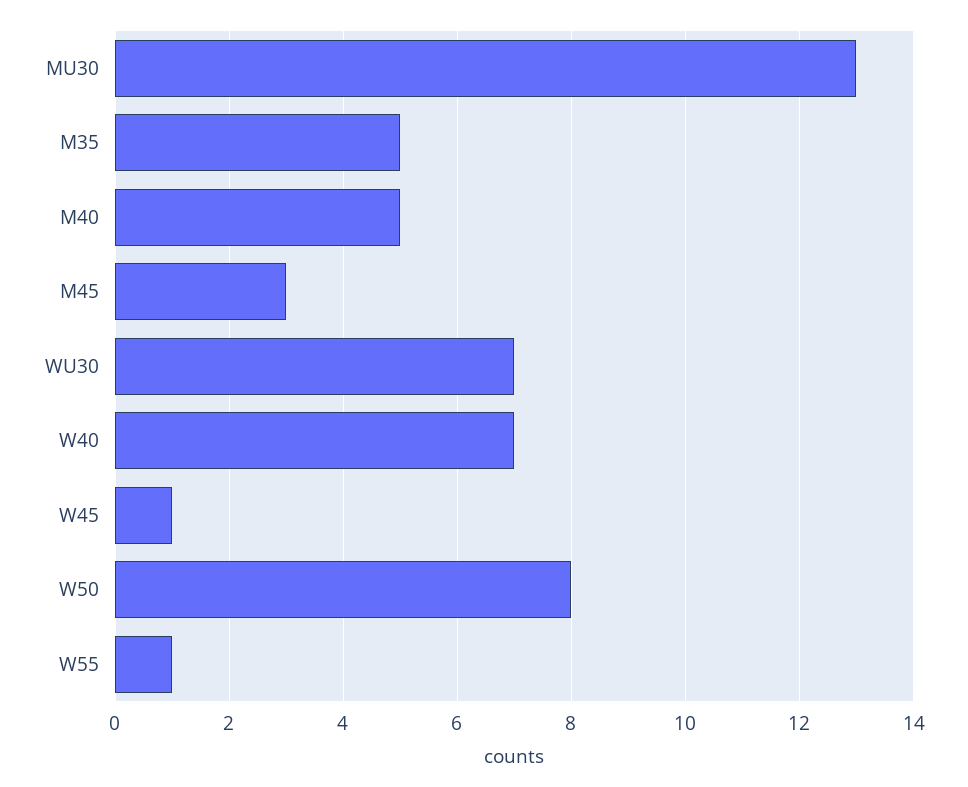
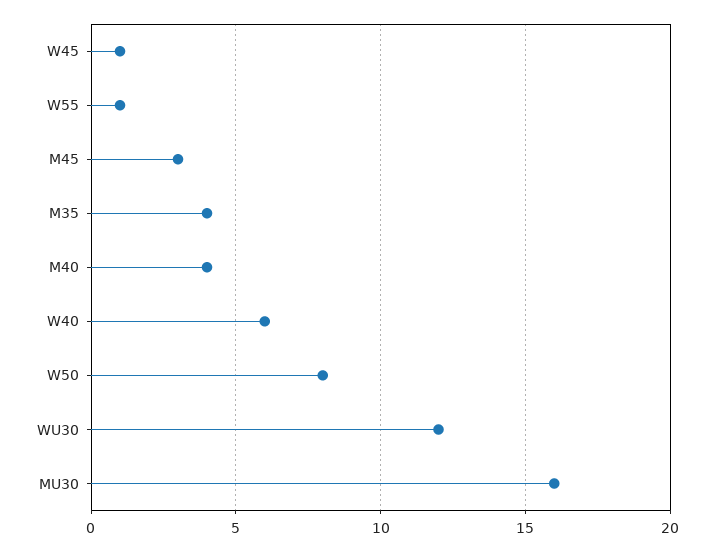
  {
-   "MU30": 13,
+   "MU30": 16,
-   "M35": 5,
+   "M35": 4,
-   "M40": 5,
+   "M40": 4,
    "M45": 3,
-   "WU30": 7,
+   "WU30": 12,
-   "W40": 7,
+   "W40": 6,
    "W45": 1,
    "W50": 8,
    "W55": 1
  }

